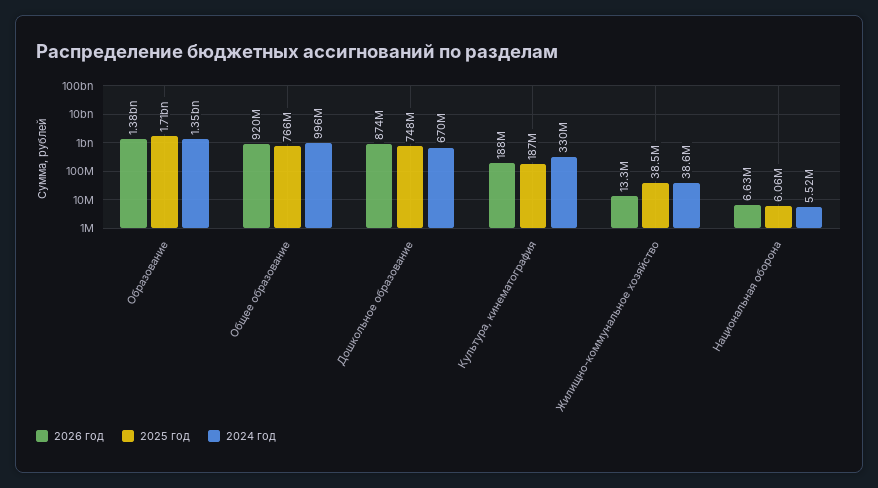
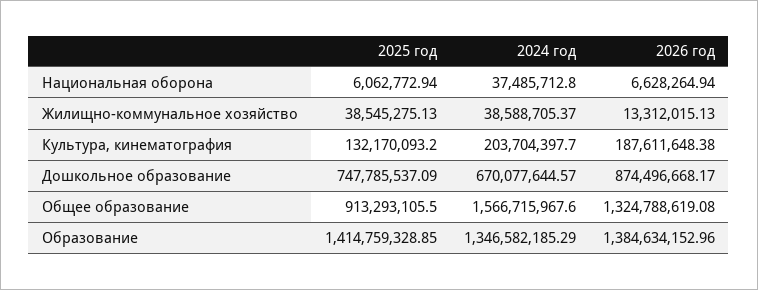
  {
    "2026 год": {
      "Образование": 1384634152.96,
-     "Общее образование": 920000000,
+     "Общее образование": 1324788619.08,
      "Дошкольное образование": 874496668.17,
      "Культура, кинематография": 187611648.38,
      "Жилищно-коммунальное хозяйство": 13312015.13,
      "Национальная оборона": 6628264.94
    },
    "2025 год": {
-     "Образование": 1710000000,
+     "Образование": 1414759328.85,
-     "Общее образование": 766000000,
+     "Общее образование": 913293105.5,
      "Дошкольное образование": 747785537.09,
-     "Культура, кинематография": 187000000,
+     "Культура, кинематография": 132170093.2,
      "Жилищно-коммунальное хозяйство": 38545275.13,
      "Национальная оборона": 6062772.94
    },
    "2024 год": {
      "Образование": 1346582185.29,
-     "Общее образование": 996000000,
+     "Общее образование": 1566715967.6,
      "Дошкольное образование": 670077644.57,
-     "Культура, кинематография": 330000000,
+     "Культура, кинематография": 203704397.7,
      "Жилищно-коммунальное хозяйство": 38588705.37,
-     "Национальная оборона": 5520000
+     "Национальная оборона": 37485712.8
    }
  }

